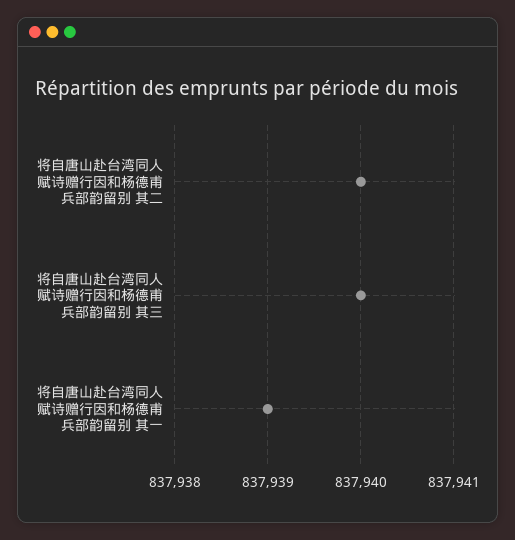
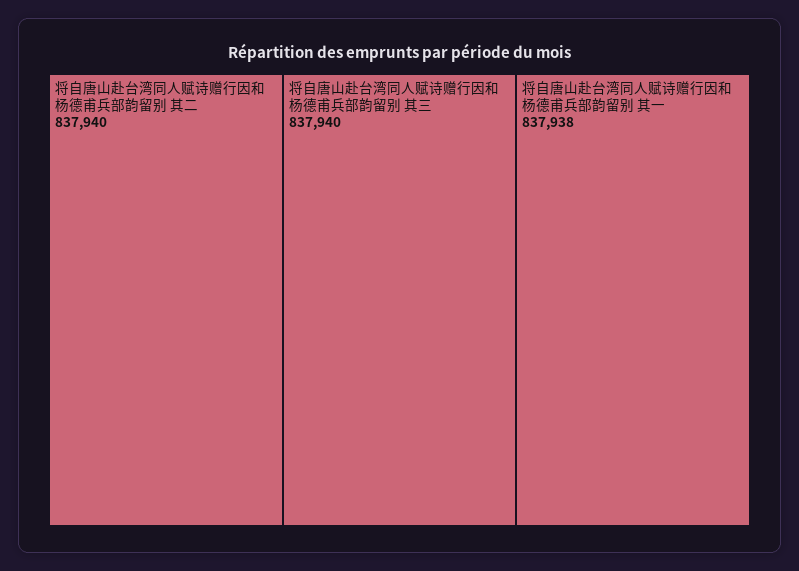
  {
    "将自唐山赴台湾同人赋诗赠行因和杨德甫兵部韵留别 其二": 837940,
    "将自唐山赴台湾同人赋诗赠行因和杨德甫兵部韵留别 其三": 837940,
-   "将自唐山赴台湾同人赋诗赠行因和杨德甫兵部韵留别 其一": 837939
+   "将自唐山赴台湾同人赋诗赠行因和杨德甫兵部韵留别 其一": 837938
  }

